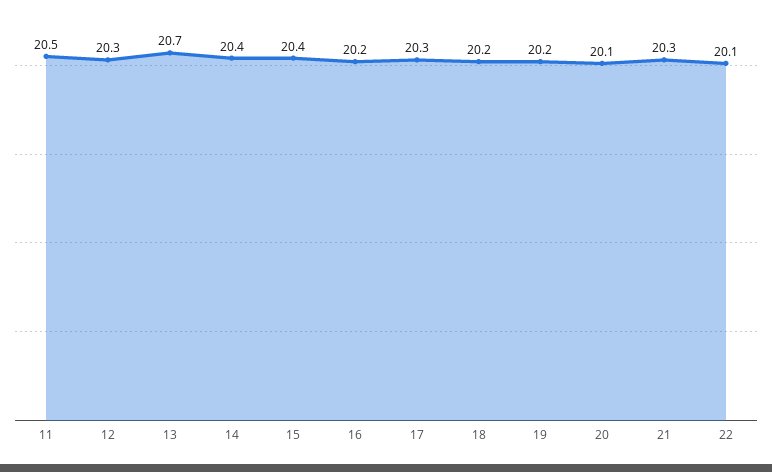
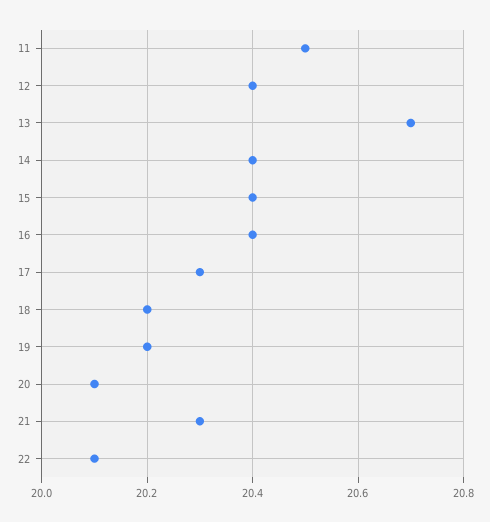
  {
    "11": 20.5,
-   "12": 20.3,
+   "12": 20.4,
    "13": 20.7,
    "14": 20.4,
    "15": 20.4,
-   "16": 20.2,
+   "16": 20.4,
    "17": 20.3,
    "18": 20.2,
    "19": 20.2,
    "20": 20.1,
    "21": 20.3,
    "22": 20.1
  }

